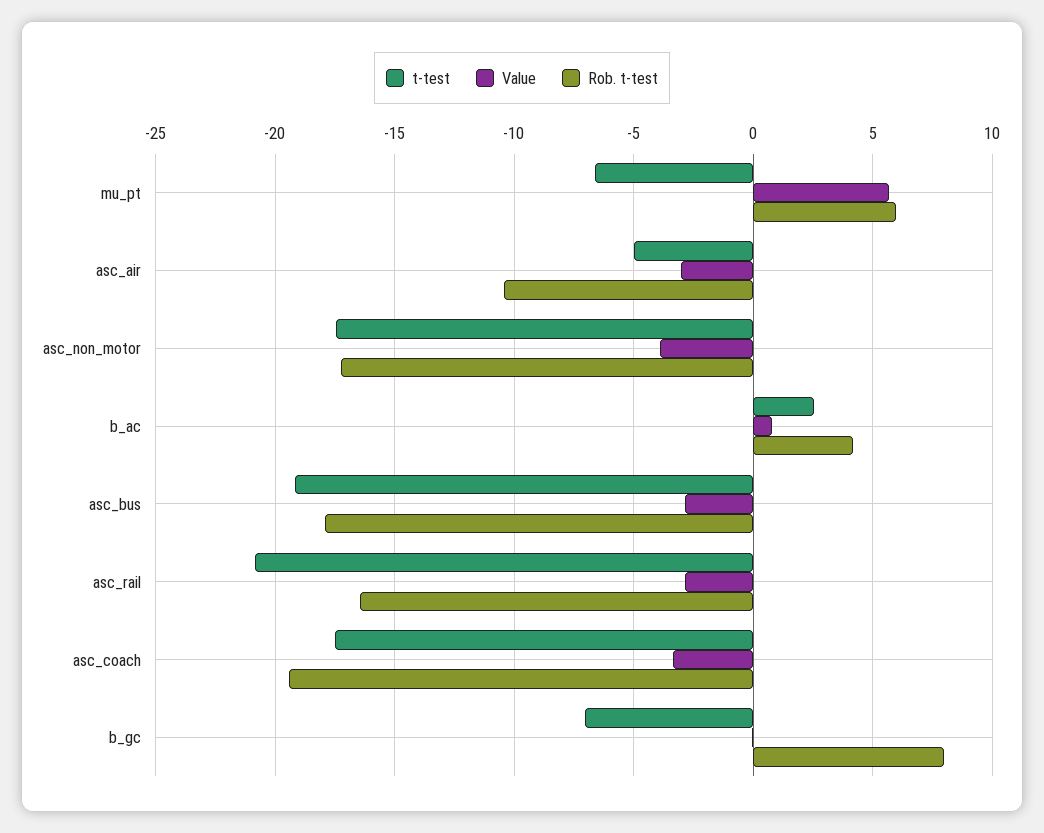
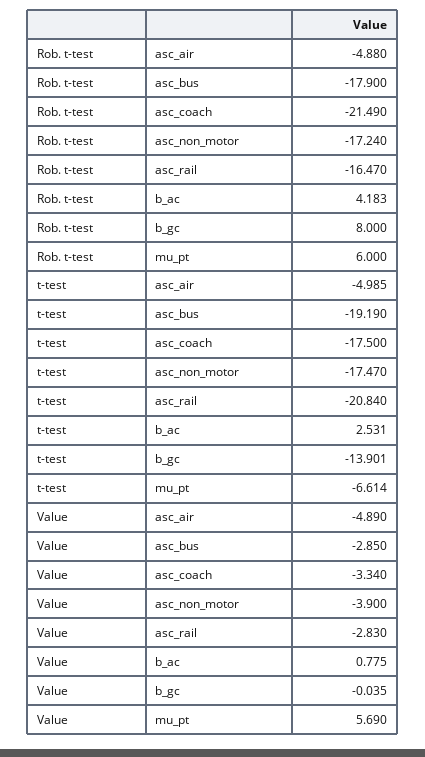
  {
    "t-test": {
      "mu_pt": -6.614,
      "asc_air": -4.985,
      "asc_non_motor": -17.47,
      "b_ac": 2.531,
      "asc_bus": -19.19,
      "asc_rail": -20.84,
      "asc_coach": -17.5,
-     "b_gc": -7
+     "b_gc": -13.901
    },
    "Value": {
      "mu_pt": 5.69,
-     "asc_air": -3,
+     "asc_air": -4.89,
      "asc_non_motor": -3.9,
      "b_ac": 0.775,
      "asc_bus": -2.85,
      "asc_rail": -2.83,
      "asc_coach": -3.34,
      "b_gc": -0.035
    },
    "Rob. t-test": {
      "mu_pt": 6,
-     "asc_air": -10.5,
+     "asc_air": -4.88,
      "asc_non_motor": -17.24,
      "b_ac": 4.183,
      "asc_bus": -17.9,
      "asc_rail": -16.47,
-     "asc_coach": -19.5,
+     "asc_coach": -21.49,
      "b_gc": 8
    }
  }

